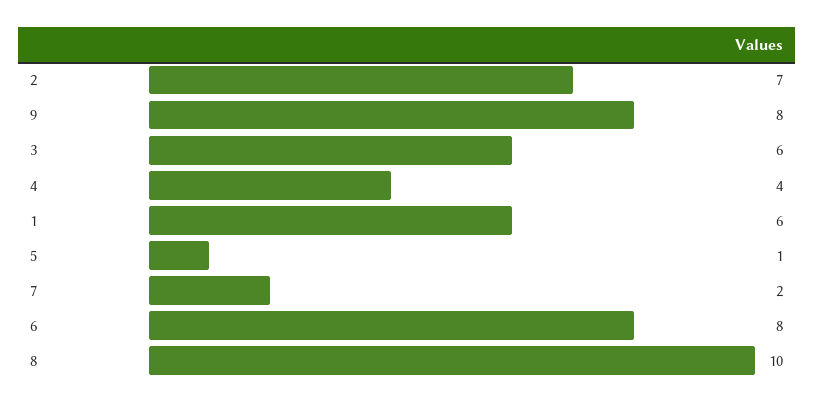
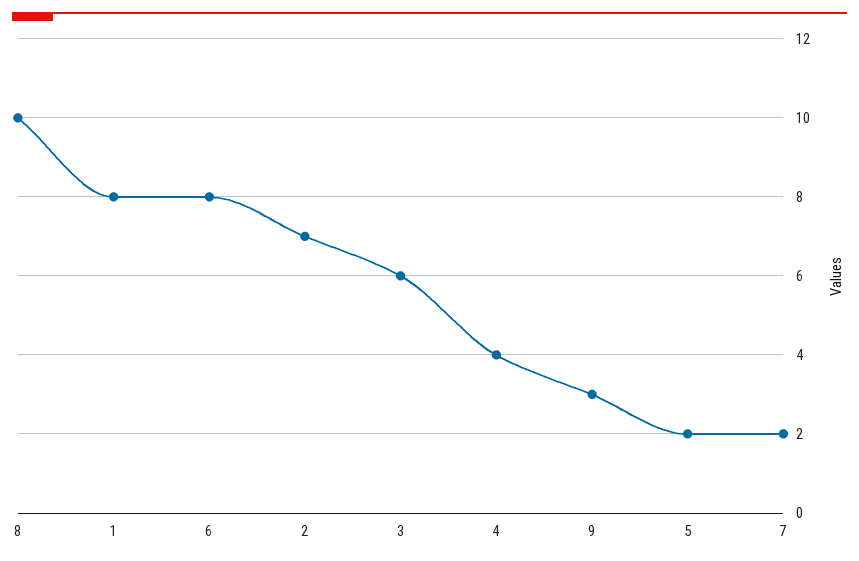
  {
    "2": 7,
-   "9": 8,
+   "9": 3,
    "3": 6,
    "4": 4,
-   "1": 6,
+   "1": 8,
-   "5": 1,
+   "5": 2,
    "7": 2,
    "6": 8,
    "8": 10
  }

